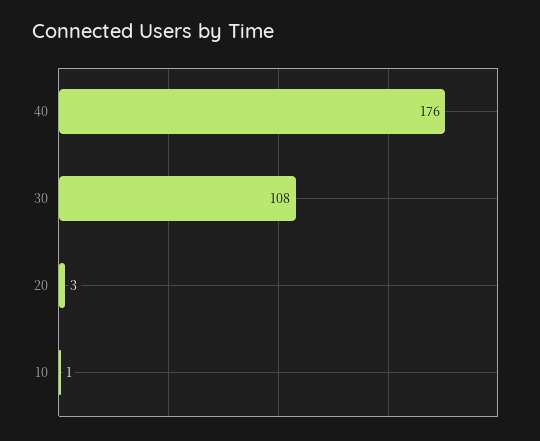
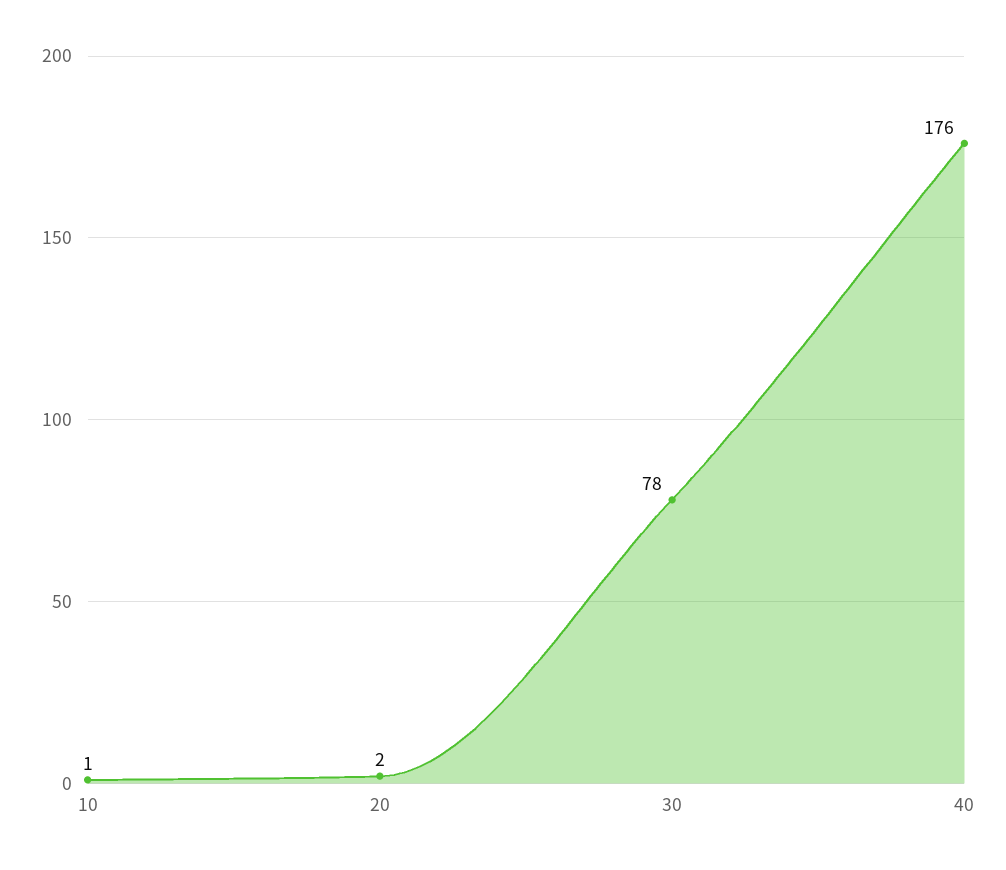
  {
    "40": 176,
-   "30": 108,
+   "30": 78,
-   "20": 3,
+   "20": 2,
    "10": 1
  }

